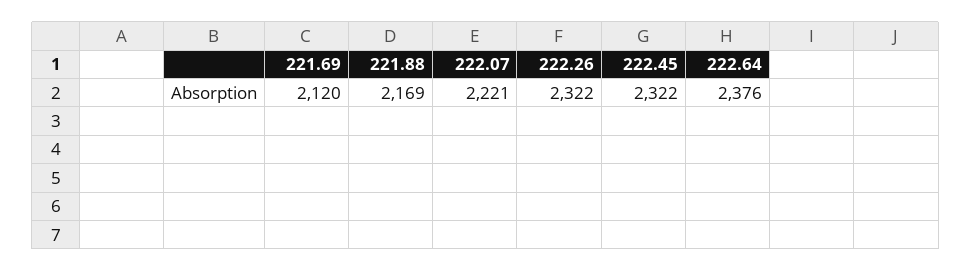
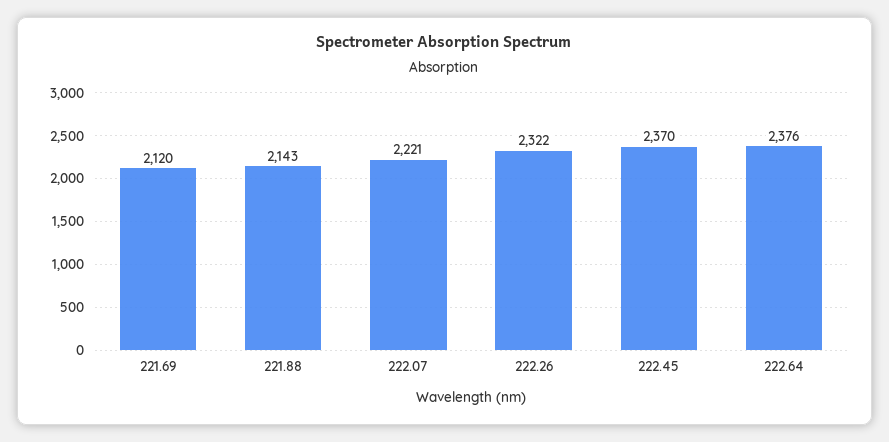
  {
    "221.69": 2120,
-   "221.88": 2169,
+   "221.88": 2143,
    "222.07": 2221,
    "222.26": 2322,
-   "222.45": 2322,
+   "222.45": 2370,
    "222.64": 2376
  }

